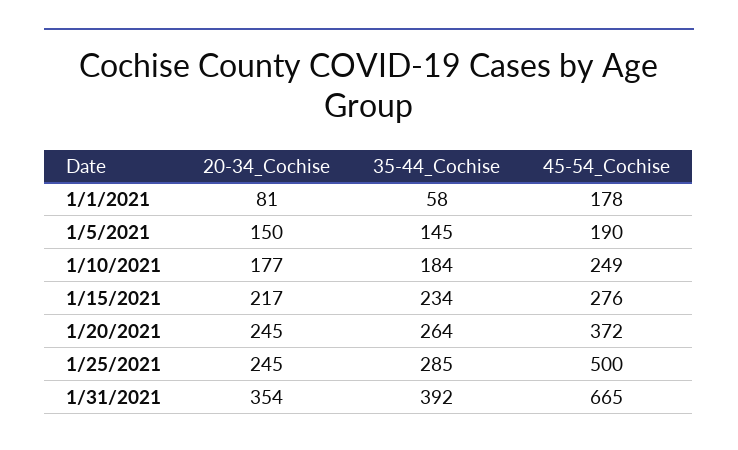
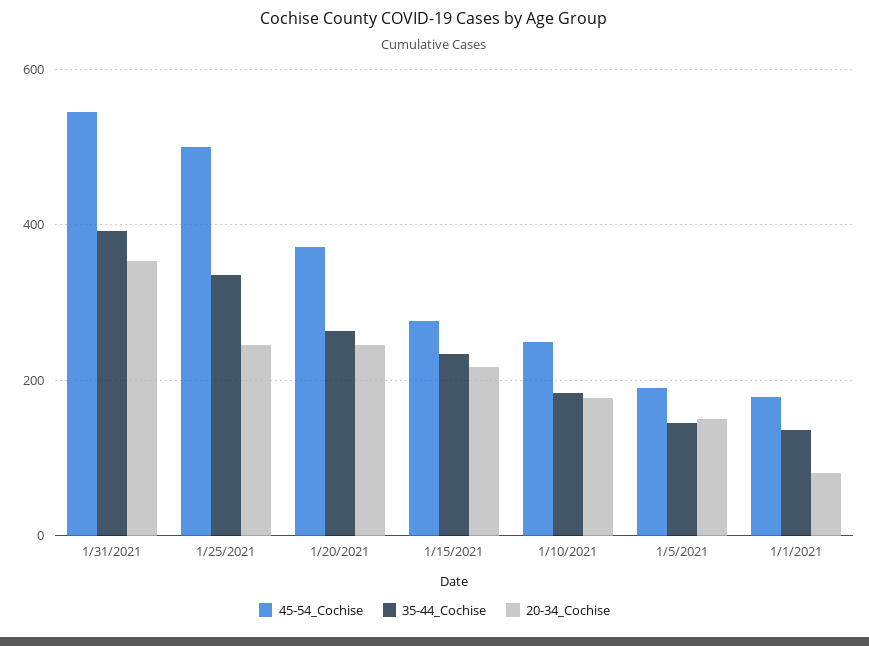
  {
    "20-34_Cochise": {
      "1/1/2021": 81,
      "1/5/2021": 150,
      "1/10/2021": 177,
      "1/15/2021": 217,
      "1/20/2021": 245,
      "1/25/2021": 245,
      "1/31/2021": 354
    },
    "35-44_Cochise": {
-     "1/1/2021": 58,
+     "1/1/2021": 140,
      "1/5/2021": 145,
      "1/10/2021": 184,
      "1/15/2021": 234,
      "1/20/2021": 264,
-     "1/25/2021": 285,
+     "1/25/2021": 340,
      "1/31/2021": 392
    },
    "45-54_Cochise": {
      "1/1/2021": 178,
      "1/5/2021": 190,
      "1/10/2021": 249,
      "1/15/2021": 276,
      "1/20/2021": 372,
      "1/25/2021": 500,
-     "1/31/2021": 665
+     "1/31/2021": 540
    }
  }

